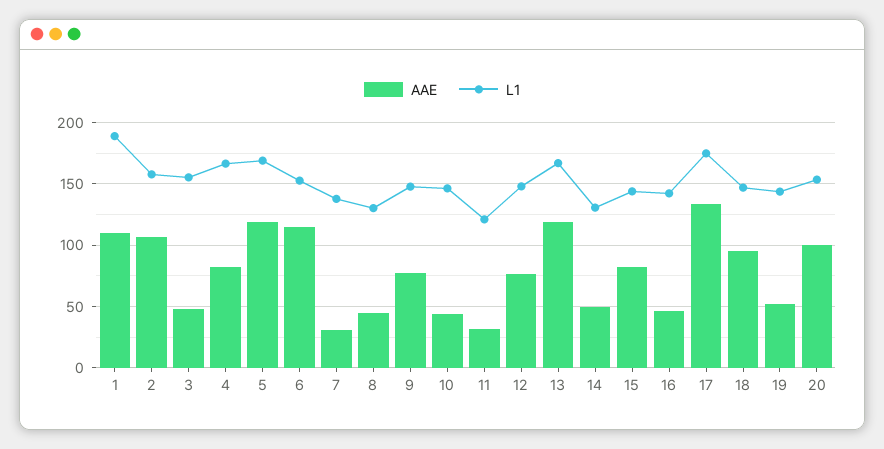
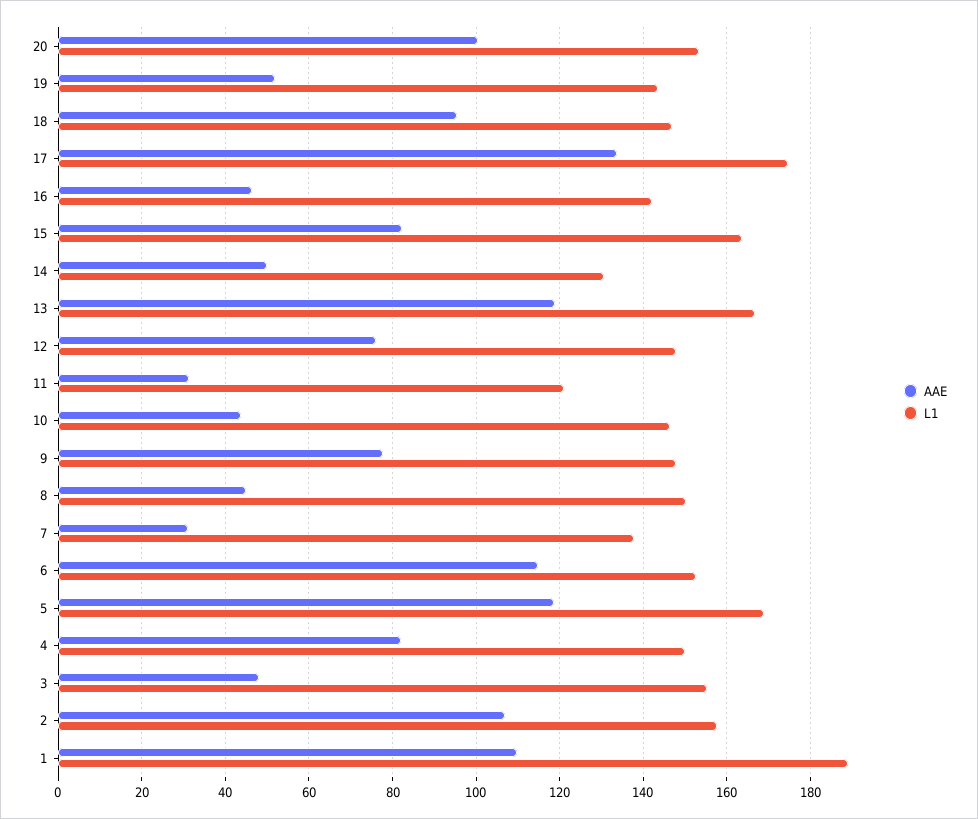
  {
    "AAE": {
      "1": 110,
      "2": 106,
      "3": 48,
      "4": 82,
      "5": 118,
      "6": 114,
      "7": 32,
      "8": 44,
      "9": 78,
      "10": 44,
      "11": 32,
      "12": 76,
      "13": 118,
      "14": 50,
      "15": 82,
      "16": 46,
      "17": 134,
      "18": 96,
      "19": 52,
      "20": 100
    },
    "L1": {
      "1": 188,
      "2": 158,
      "3": 156,
-     "4": 165,
+     "4": 150,
      "5": 168,
      "6": 152,
      "7": 138,
-     "8": 130,
+     "8": 150,
      "9": 148,
      "10": 146,
      "11": 120,
      "12": 148,
      "13": 166,
      "14": 130,
-     "15": 145,
+     "15": 164,
      "16": 142,
      "17": 174,
      "18": 146,
      "19": 144,
      "20": 154
    }
  }

